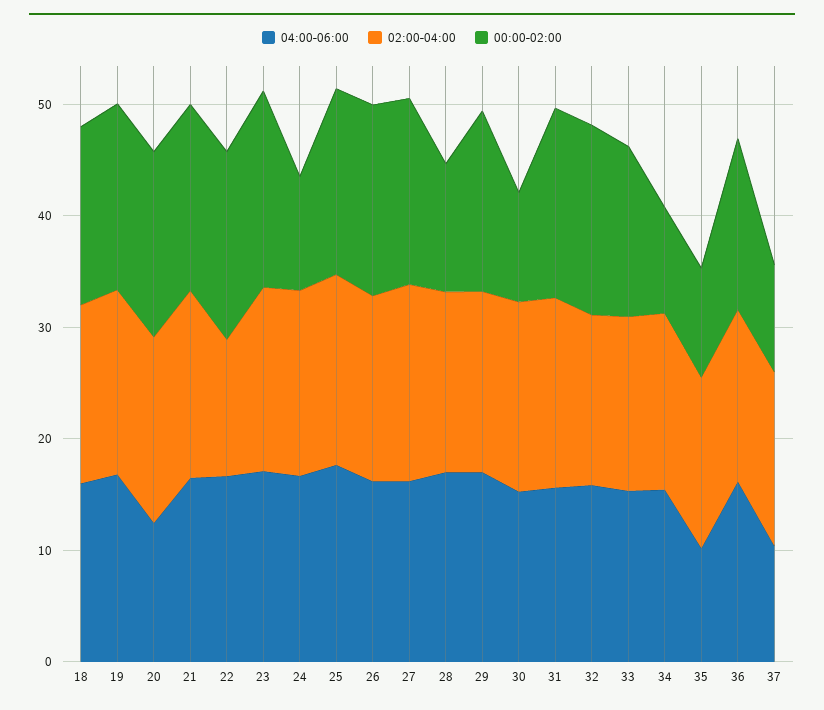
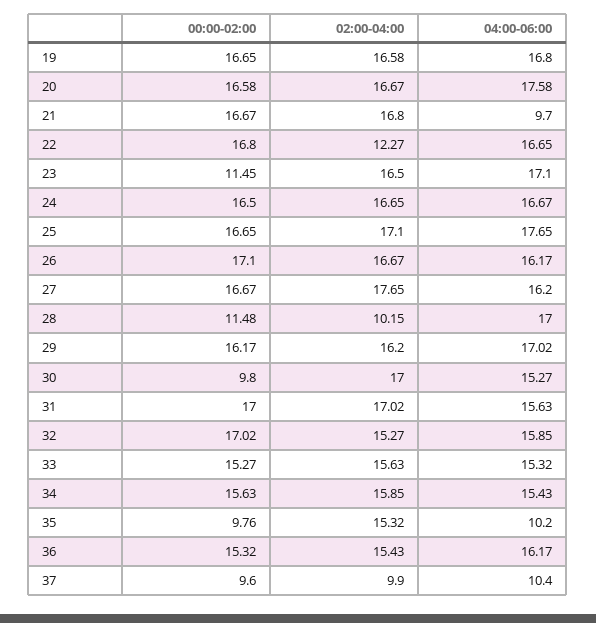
  {
    "04:00-06:00": {
-     "18": 16,
      "19": 16.8,
-     "20": 12,
+     "20": 17.58,
-     "21": 16,
+     "21": 9.7,
      "22": 16.65,
      "23": 17.1,
      "24": 16.67,
      "25": 17.65,
      "26": 16.17,
      "27": 16.2,
      "28": 17,
      "29": 17.02,
      "30": 15.27,
      "31": 15.63,
      "32": 15.85,
      "33": 15.32,
      "34": 15.43,
      "35": 10.2,
      "36": 16.17,
      "37": 10.4
    },
    "02:00-04:00": {
-     "18": 16,
      "19": 16.58,
      "20": 16.67,
      "21": 16.8,
      "22": 12.27,
      "23": 16.5,
      "24": 16.65,
      "25": 17.1,
      "26": 16.67,
      "27": 17.65,
-     "28": 16,
+     "28": 10.15,
      "29": 16.2,
      "30": 17,
      "31": 17.02,
      "32": 15.27,
      "33": 15.63,
      "34": 15.85,
      "35": 15.32,
      "36": 15.43,
-     "37": 16
+     "37": 9.9
    },
    "00:00-02:00": {
-     "18": 16,
      "19": 16.65,
      "20": 16.58,
      "21": 16.67,
      "22": 16.8,
-     "23": 18,
+     "23": 11.45,
-     "24": 10,
+     "24": 16.5,
      "25": 16.65,
      "26": 17.1,
      "27": 16.67,
      "28": 11.48,
      "29": 16.17,
      "30": 9.8,
      "31": 17,
      "32": 17.02,
      "33": 15.27,
-     "34": 10,
+     "34": 15.63,
      "35": 9.76,
      "36": 15.32,
      "37": 9.6
    }
  }

